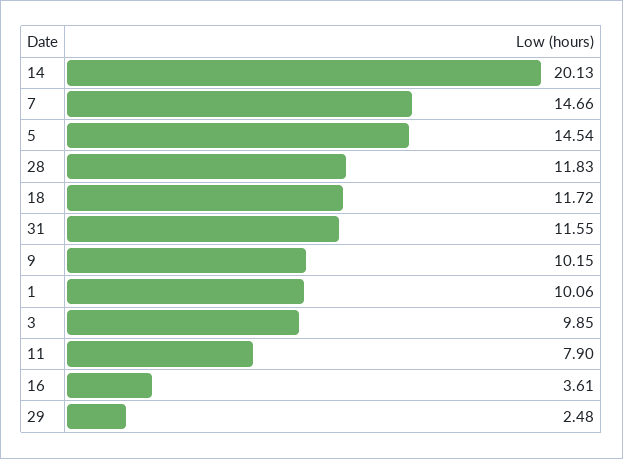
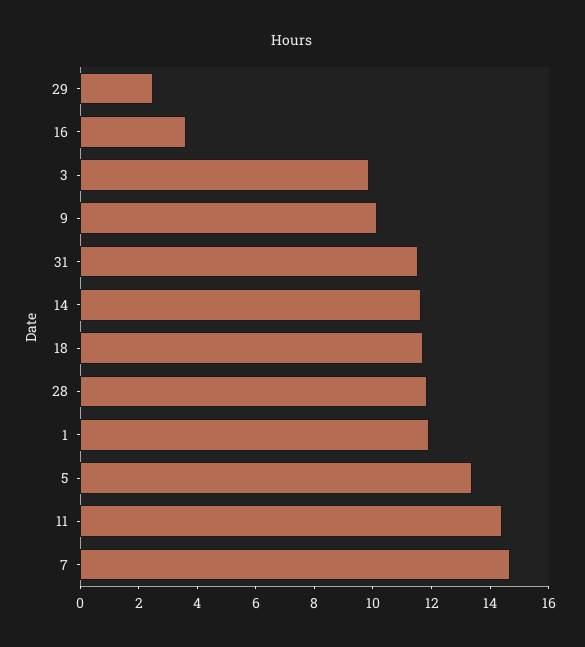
  {
-   "14": 20.13,
+   "14": 11.5,
    "7": 14.66,
-   "5": 14.54,
+   "5": 13.5,
    "28": 11.83,
    "18": 11.72,
    "31": 11.55,
    "9": 10.15,
-   "1": 10.06,
+   "1": 12,
    "3": 9.85,
-   "11": 7.9,
+   "11": 14.5,
    "16": 3.61,
    "29": 2.48
  }

